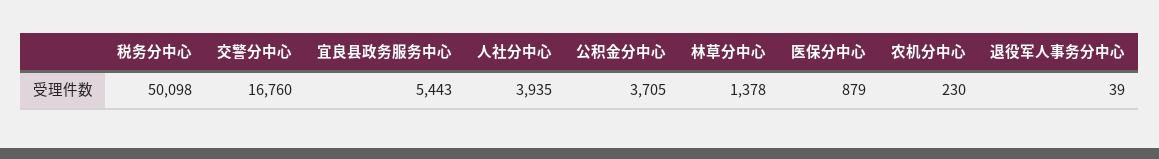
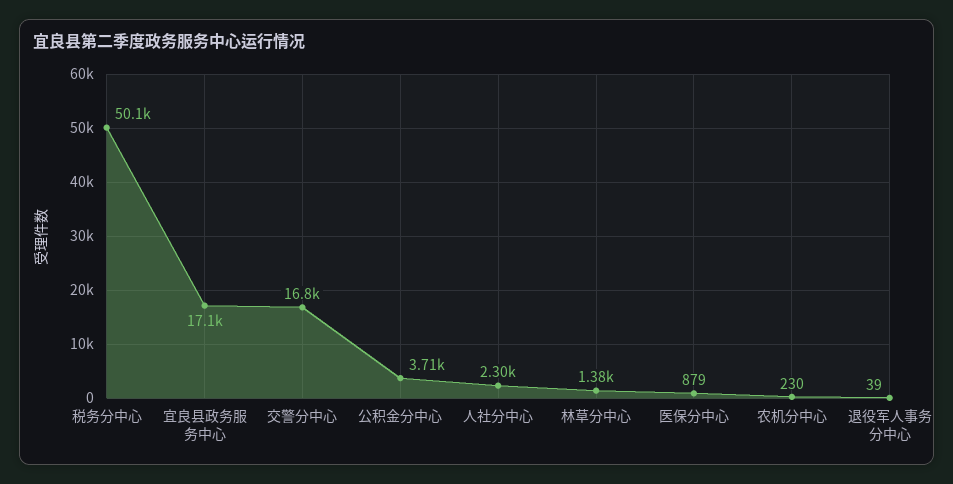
  {
    "税务分中心": 50098,
    "交警分中心": 16760,
-   "宜良县政务服务中心": 5443,
+   "宜良县政务服务中心": 17100,
-   "人社分中心": 3935,
+   "人社分中心": 2300,
    "公积金分中心": 3705,
    "林草分中心": 1378,
    "医保分中心": 879,
    "农机分中心": 230,
    "退役军人事务分中心": 39
  }

